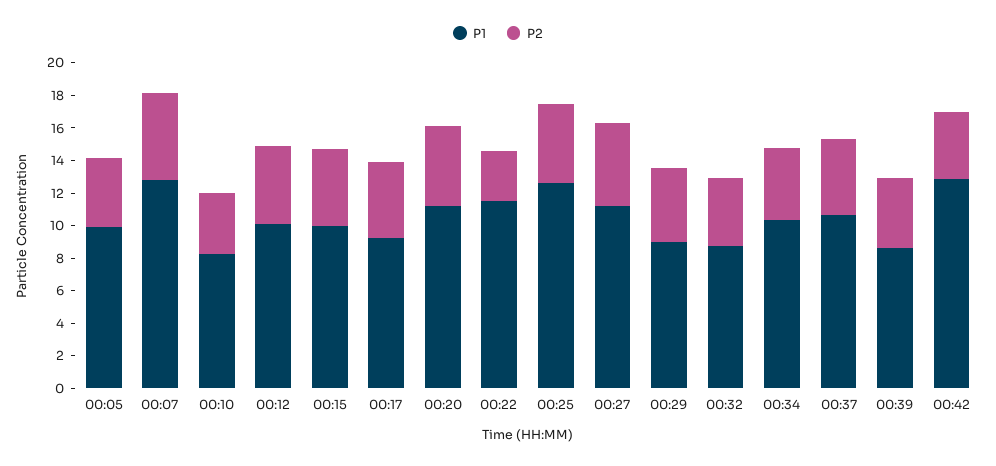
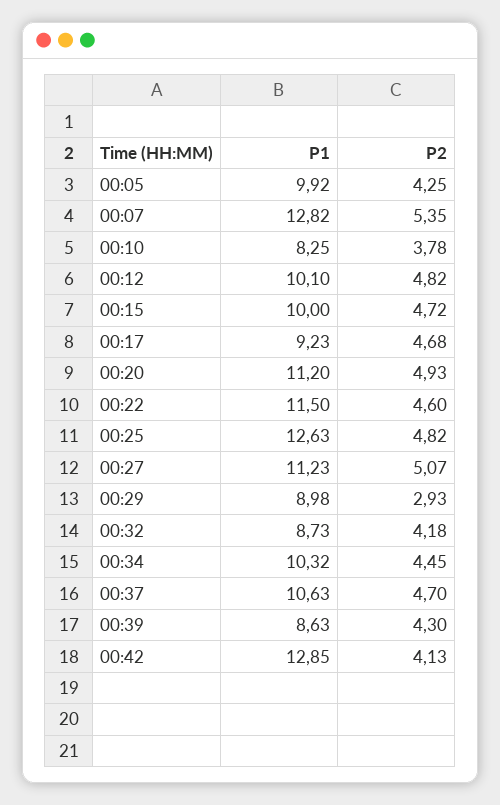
  {
    "P1": {
      "00:05": 9.92,
      "00:07": 12.82,
      "00:10": 8.25,
      "00:12": 10.1,
      "00:15": 10,
      "00:17": 9.23,
      "00:20": 11.2,
      "00:22": 11.5,
      "00:25": 12.63,
      "00:27": 11.23,
      "00:29": 8.98,
      "00:32": 8.73,
      "00:34": 10.32,
      "00:37": 10.63,
      "00:39": 8.63,
      "00:42": 12.85
    },
    "P2": {
      "00:05": 4.25,
      "00:07": 5.35,
      "00:10": 3.78,
      "00:12": 4.82,
      "00:15": 4.72,
      "00:17": 4.68,
      "00:20": 4.93,
-     "00:22": 3,
+     "00:22": 4.6,
      "00:25": 4.82,
      "00:27": 5.07,
-     "00:29": 4.5,
+     "00:29": 2.93,
      "00:32": 4.18,
      "00:34": 4.45,
      "00:37": 4.7,
      "00:39": 4.3,
      "00:42": 4.13
    }
  }

